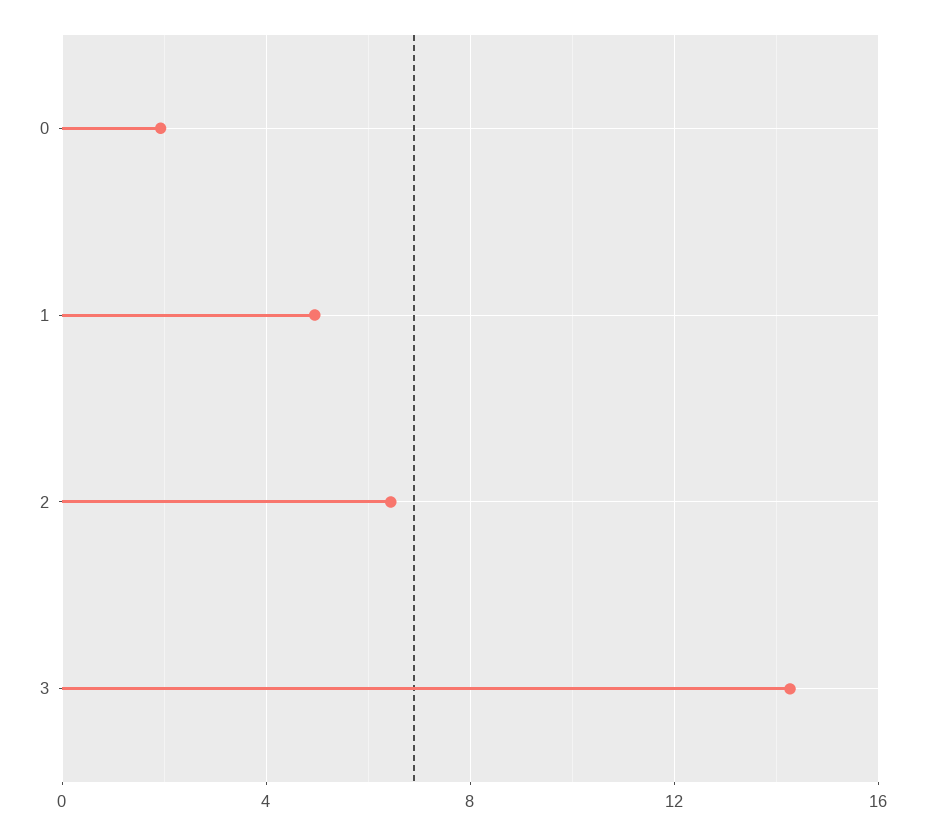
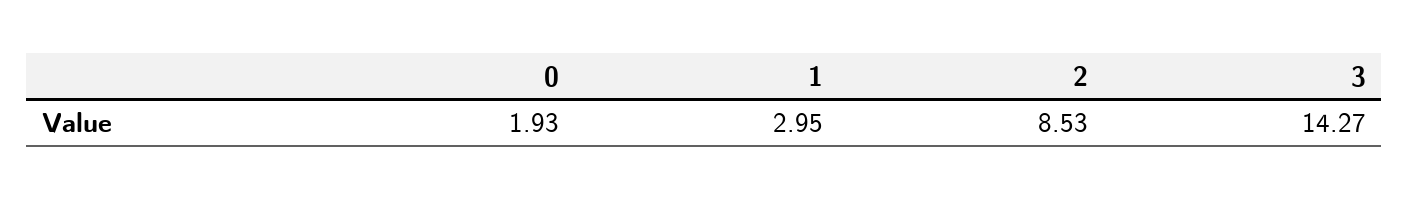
  {
    "0": 1.93,
-   "1": 5,
+   "1": 2.95,
-   "2": 6.5,
+   "2": 8.53,
    "3": 14.27
  }

